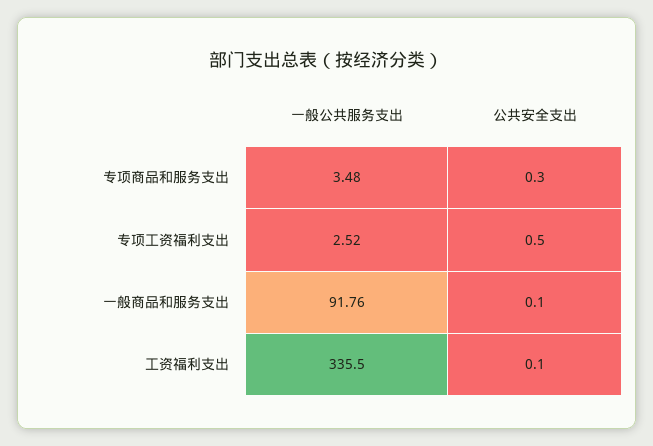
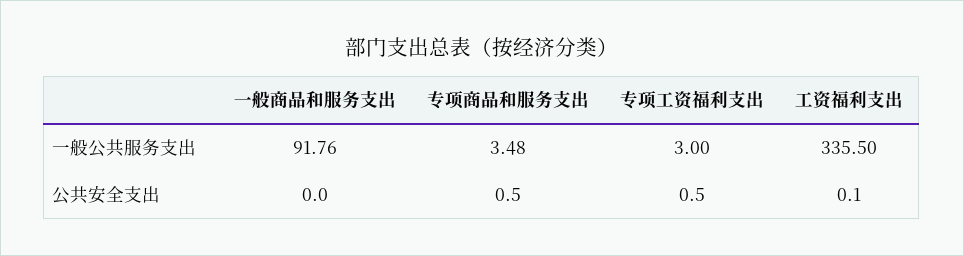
  {
    "一般公共服务支出": {
      "专项商品和服务支出": 3.48,
-     "专项工资福利支出": 2.52,
+     "专项工资福利支出": 3,
      "一般商品和服务支出": 91.76,
      "工资福利支出": 335.5
    },
    "公共安全支出": {
-     "专项商品和服务支出": 0.3,
+     "专项商品和服务支出": 0.5,
      "专项工资福利支出": 0.5,
-     "一般商品和服务支出": 0.1,
+     "一般商品和服务支出": 0,
      "工资福利支出": 0.1
    }
  }

